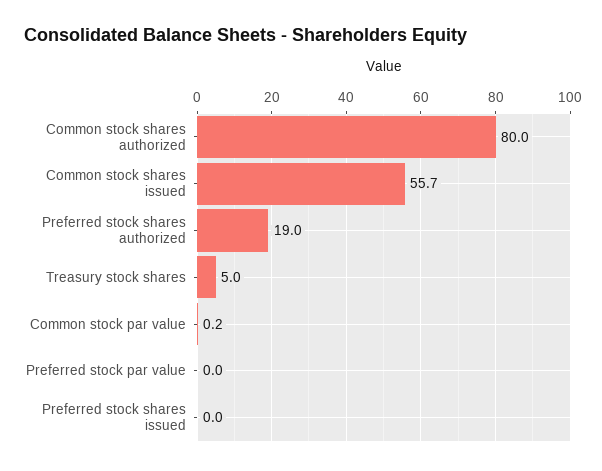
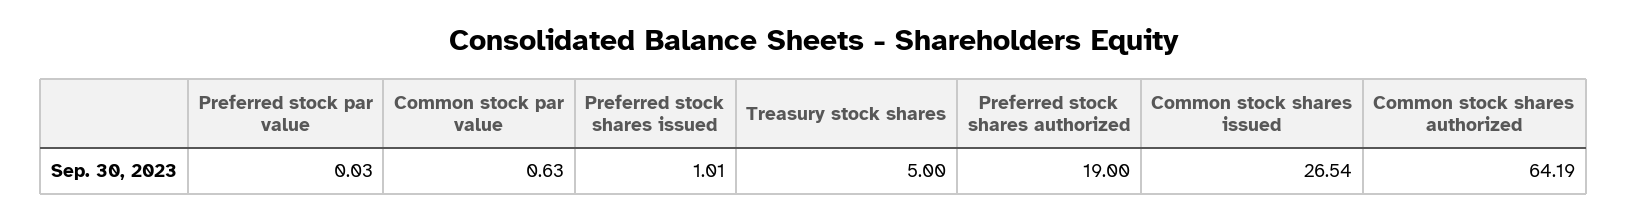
  {
-   "Common stock shares authorized": 80,
+   "Common stock shares authorized": 64.19,
-   "Common stock shares issued": 55.7,
+   "Common stock shares issued": 26.54,
    "Preferred stock shares authorized": 19,
    "Treasury stock shares": 5,
-   "Common stock par value": 0.2,
+   "Common stock par value": 0.63,
    "Preferred stock par value": 0.03,
-   "Preferred stock shares issued": 0
+   "Preferred stock shares issued": 1.01
  }

